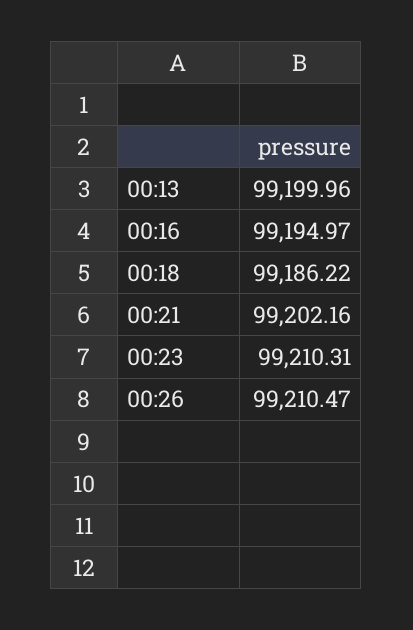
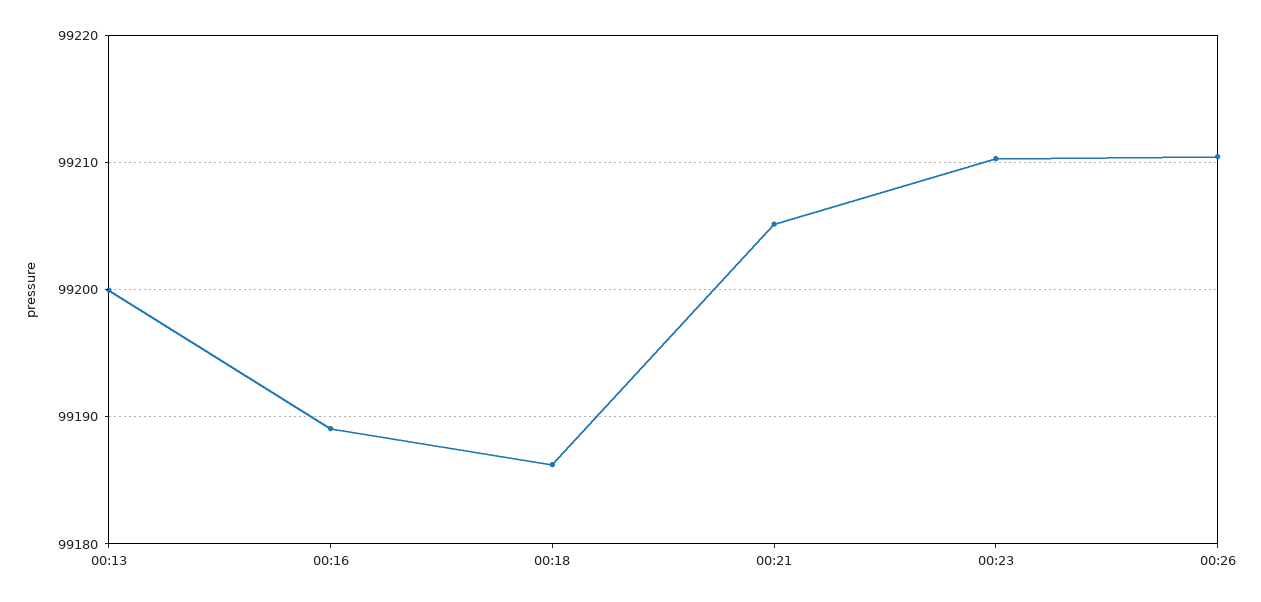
  {
    "00:13": 99199.96,
-   "00:16": 99194.97,
+   "00:16": 99189,
    "00:18": 99186.22,
-   "00:21": 99202.16,
+   "00:21": 99205,
    "00:23": 99210.31,
    "00:26": 99210.47
  }

